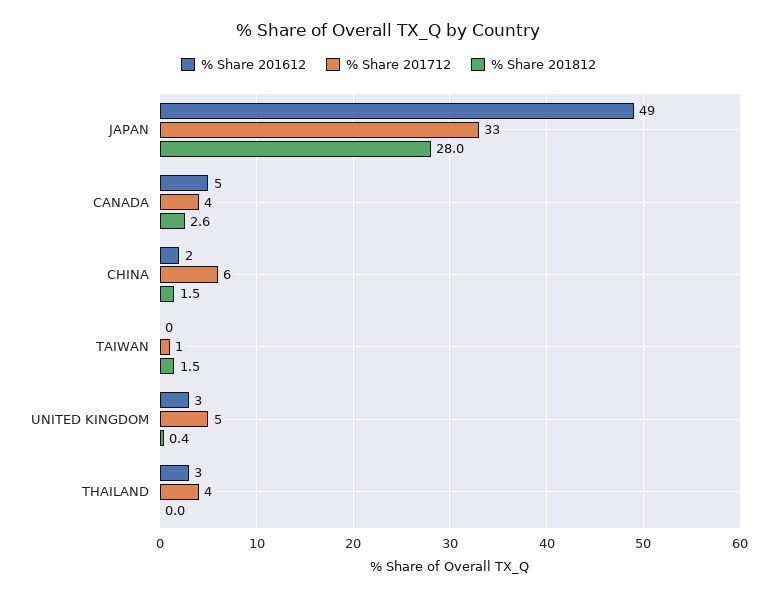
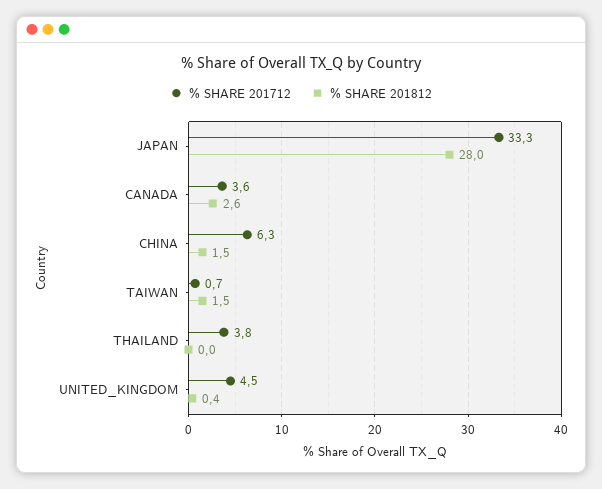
  {
-   "% Share 201612": {
-     "JAPAN": 49,
-     "CANADA": 5,
-     "CHINA": 2,
-     "TAIWAN": 0,
-     "UNITED KINGDOM": 3,
-     "THAILAND": 3
-   },
    "% Share 201712": {
      "JAPAN": 33.3,
      "CANADA": 3.6,
      "CHINA": 6.3,
      "TAIWAN": 0.7,
      "UNITED KINGDOM": 4.5,
      "THAILAND": 3.8
    },
    "% Share 201812": {
      "JAPAN": 28,
      "CANADA": 2.6,
      "CHINA": 1.5,
      "TAIWAN": 1.5,
      "UNITED KINGDOM": 0.4,
      "THAILAND": 0
    }
  }

